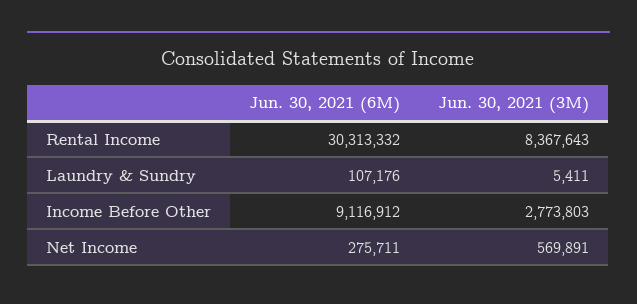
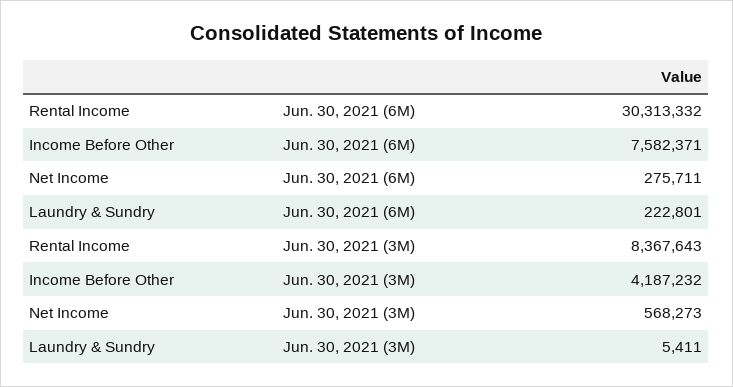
  {
    "Jun. 30, 2021 (6M)": {
      "Rental Income": 30313332,
-     "Laundry & Sundry": 107176,
+     "Laundry & Sundry": 222801,
-     "Income Before Other": 9116912,
+     "Income Before Other": 7582371,
      "Net Income": 275711
    },
    "Jun. 30, 2021 (3M)": {
      "Rental Income": 8367643,
      "Laundry & Sundry": 5411,
-     "Income Before Other": 2773803,
+     "Income Before Other": 4187232,
-     "Net Income": 569891
+     "Net Income": 568273
    }
  }

